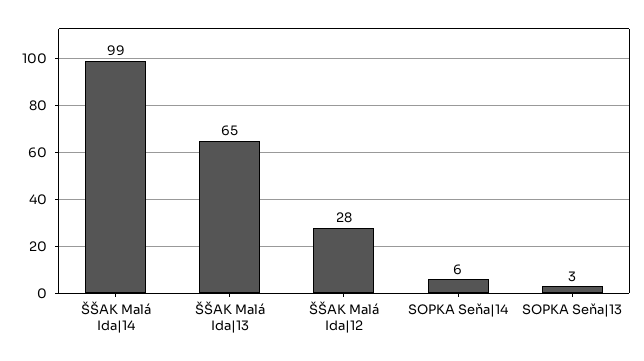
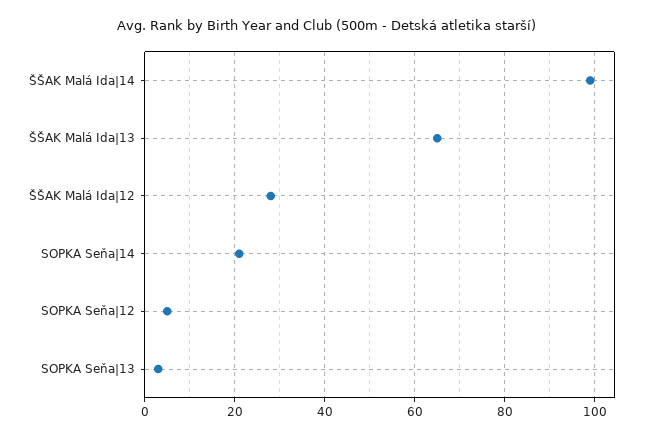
  {
    "ŠŠAK Malá Ida|14": 99,
    "ŠŠAK Malá Ida|13": 65,
    "ŠŠAK Malá Ida|12": 28,
-   "SOPKA Seňa|14": 6,
+   "SOPKA Seňa|14": 20,
-   "SOPKA Seňa|13": 3
+   "SOPKA Seňa|13": 3,
+   "SOPKA Seňa|12": 5
  }

